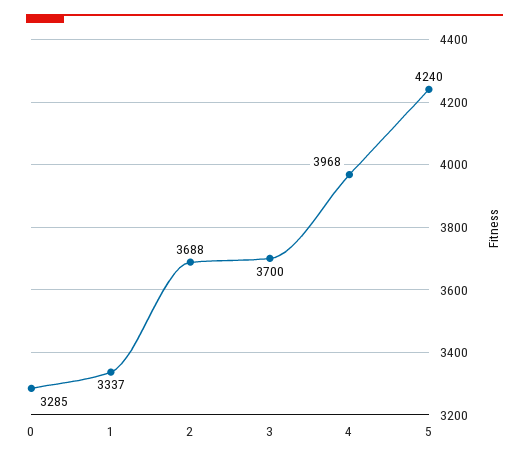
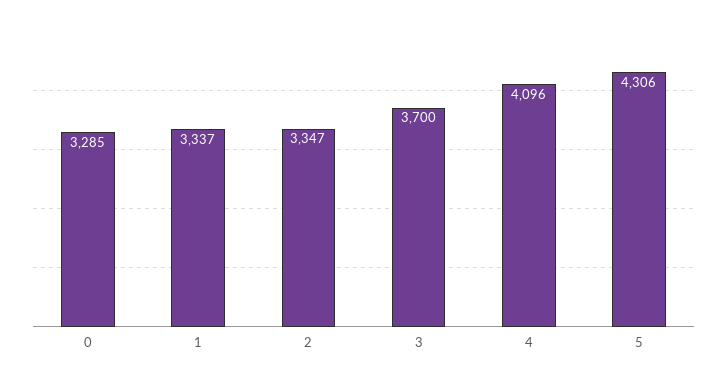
  {
    "0": 3285,
    "1": 3337,
-   "2": 3688,
+   "2": 3347,
    "3": 3700,
-   "4": 3968,
+   "4": 4096,
-   "5": 4240
+   "5": 4306
  }

